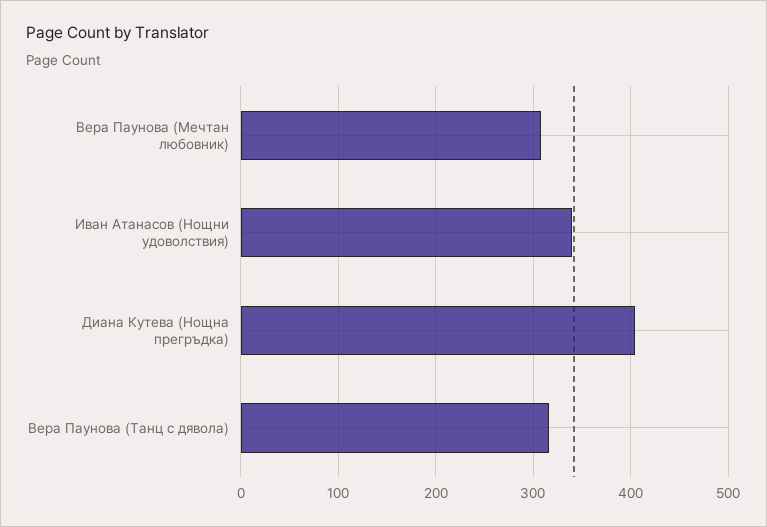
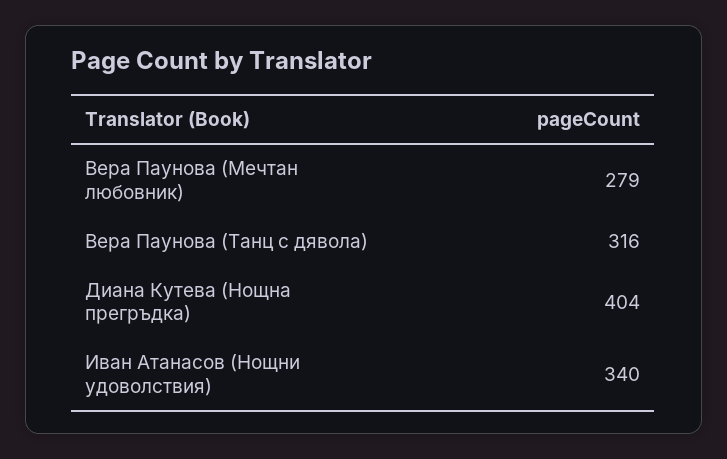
  {
-   "Вера Паунова (Мечтан любовник)": 310,
+   "Вера Паунова (Мечтан любовник)": 279,
    "Иван Атанасов (Нощни удоволствия)": 340,
    "Диана Кутева (Нощна прегръдка)": 404,
    "Вера Паунова (Танц с дявола)": 316
  }

